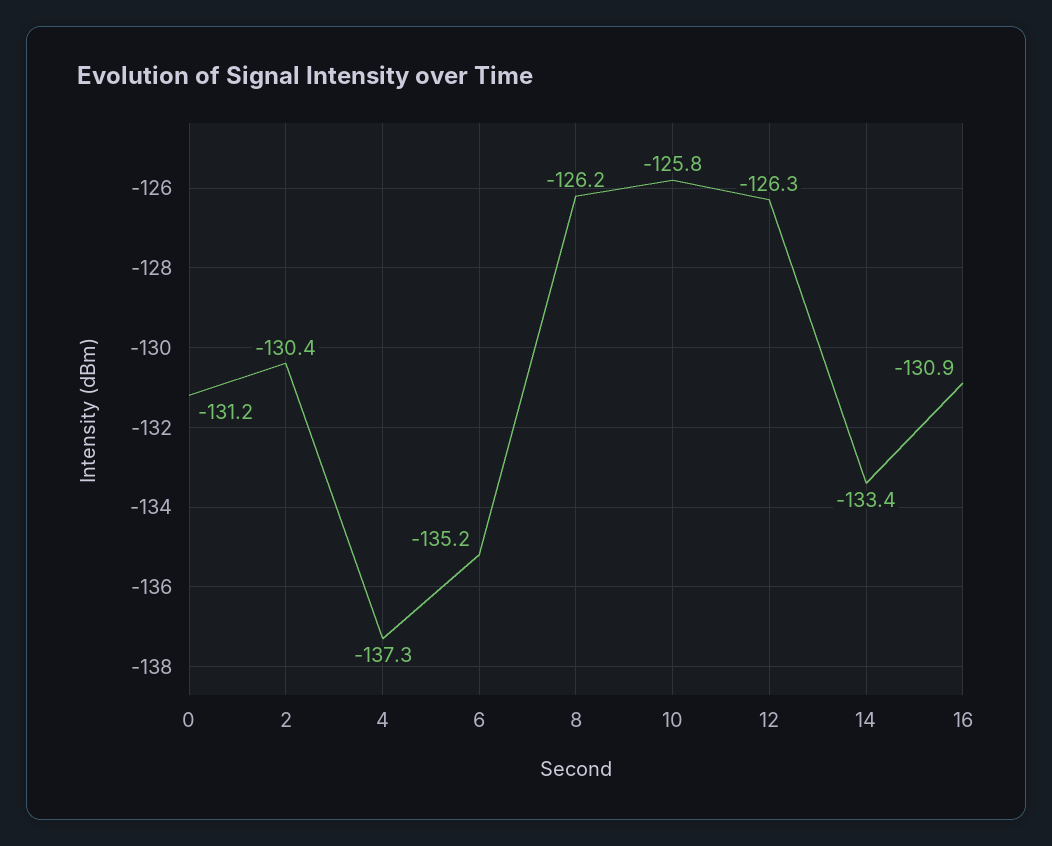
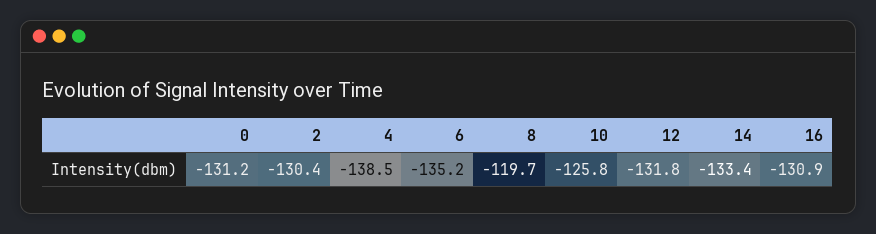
  {
    "0": -131.2,
    "2": -130.4,
-   "4": -137.3,
+   "4": -138.5,
    "6": -135.2,
-   "8": -126.2,
+   "8": -119.7,
    "10": -125.8,
-   "12": -126.3,
+   "12": -131.8,
    "14": -133.4,
    "16": -130.9
  }

